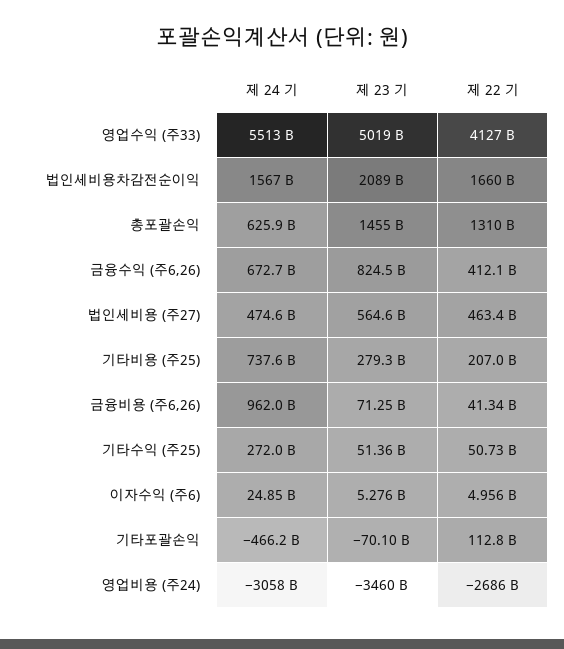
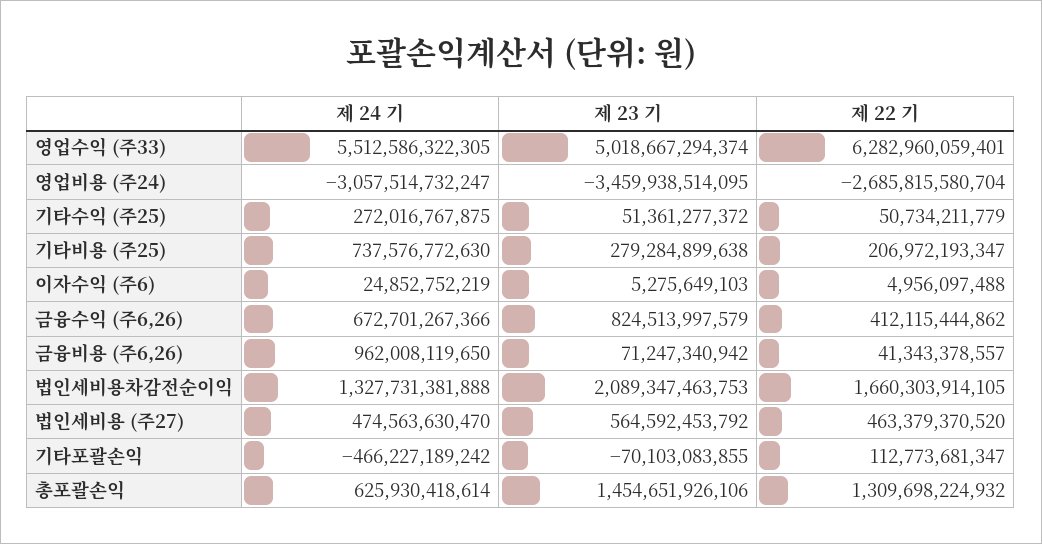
  {
    "제 24 기": {
      "영업수익 (주33)": 5512586322305,
-     "법인세비용차감전순이익": 1567000000000,
+     "법인세비용차감전순이익": 1327731381888,
      "총포괄손익": 625930418614,
      "금융수익 (주6,26)": 672701267366,
      "법인세비용 (주27)": 474563630470,
      "기타비용 (주25)": 737576772630,
      "금융비용 (주6,26)": 962008119650,
      "기타수익 (주25)": 272016767875,
      "이자수익 (주6)": 24852752219,
      "기타포괄손익": -466227189242,
      "영업비용 (주24)": -3057514732247
    },
    "제 23 기": {
      "영업수익 (주33)": 5018667294374,
      "법인세비용차감전순이익": 2089347463753,
      "총포괄손익": 1454651926106,
      "금융수익 (주6,26)": 824513997579,
      "법인세비용 (주27)": 564592453792,
      "기타비용 (주25)": 279284899638,
      "금융비용 (주6,26)": 71247340942,
      "기타수익 (주25)": 51361277372,
      "이자수익 (주6)": 5275649103,
      "기타포괄손익": -70103083855,
      "영업비용 (주24)": -3459938514095
    },
    "제 22 기": {
-     "영업수익 (주33)": 4127000000000,
+     "영업수익 (주33)": 6282960059401,
      "법인세비용차감전순이익": 1660303914105,
      "총포괄손익": 1309698224932,
      "금융수익 (주6,26)": 412115444862,
      "법인세비용 (주27)": 463379370520,
      "기타비용 (주25)": 206972193347,
      "금융비용 (주6,26)": 41343378557,
      "기타수익 (주25)": 50734211779,
      "이자수익 (주6)": 4956097488,
      "기타포괄손익": 112773681347,
      "영업비용 (주24)": -2685815580704
    }
  }

